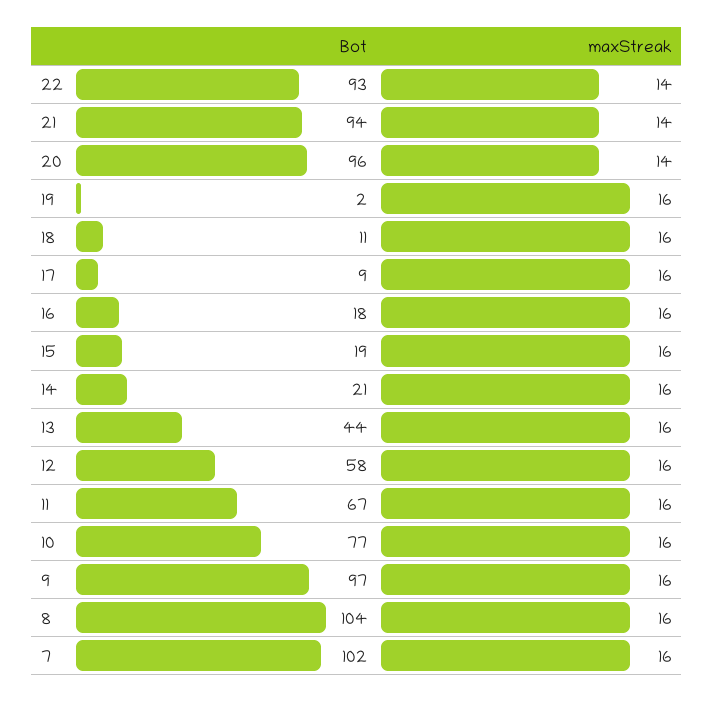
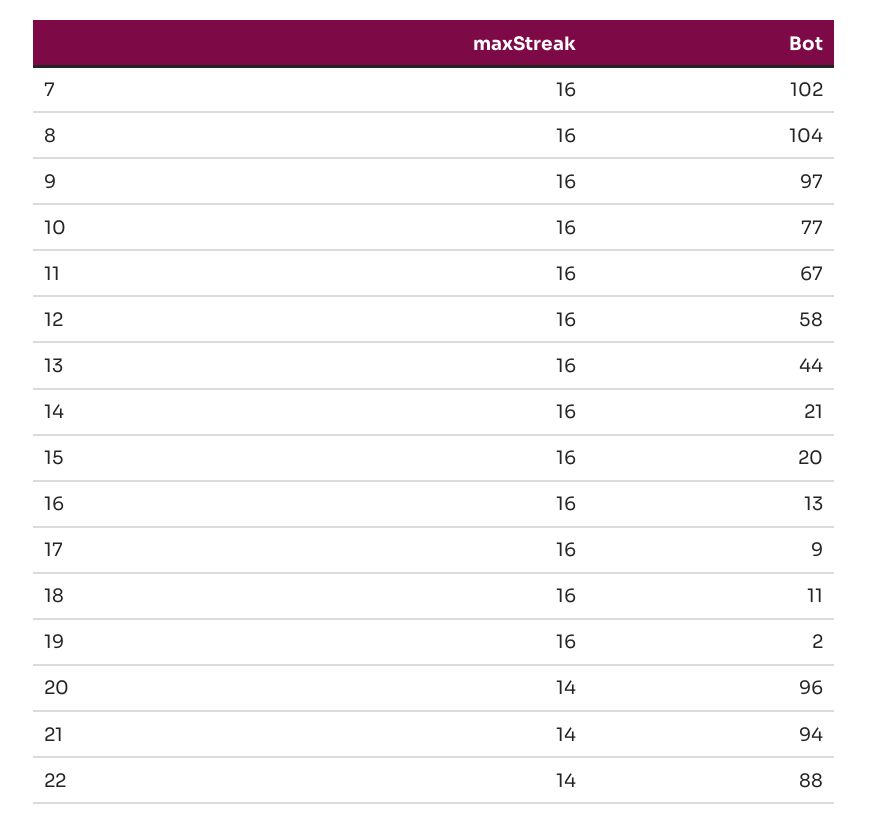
  {
    "Bot": {
-     "22": 93,
+     "22": 88,
      "21": 94,
      "20": 96,
      "19": 2,
      "18": 11,
      "17": 9,
-     "16": 18,
+     "16": 13,
-     "15": 19,
+     "15": 20,
      "14": 21,
      "13": 44,
      "12": 58,
      "11": 67,
      "10": 77,
      "9": 97,
      "8": 104,
      "7": 102
    },
    "maxStreak": {
      "22": 14,
      "21": 14,
      "20": 14,
      "19": 16,
      "18": 16,
      "17": 16,
      "16": 16,
      "15": 16,
      "14": 16,
      "13": 16,
      "12": 16,
      "11": 16,
      "10": 16,
      "9": 16,
      "8": 16,
      "7": 16
    }
  }

